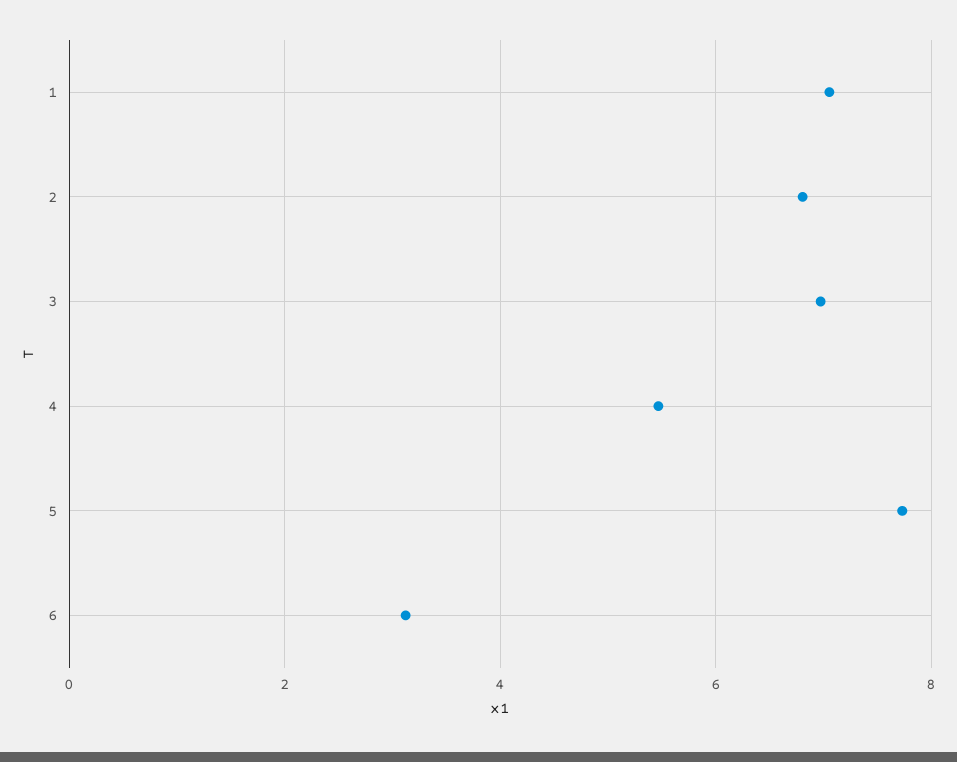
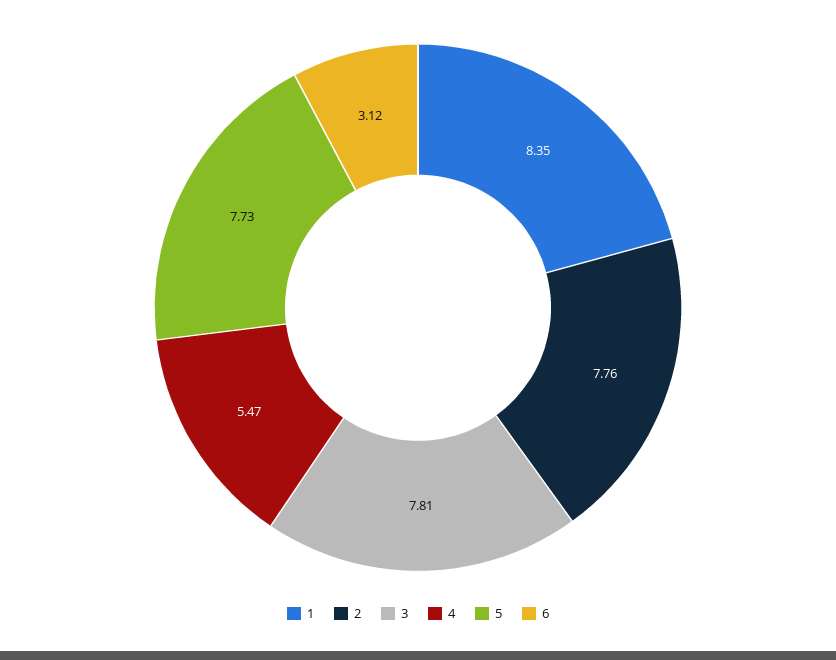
  {
-   "1": 7,
+   "1": 8.35,
-   "2": 6.8,
+   "2": 7.76,
-   "3": 7,
+   "3": 7.81,
    "4": 5.47,
    "5": 7.73,
    "6": 3.12
  }

